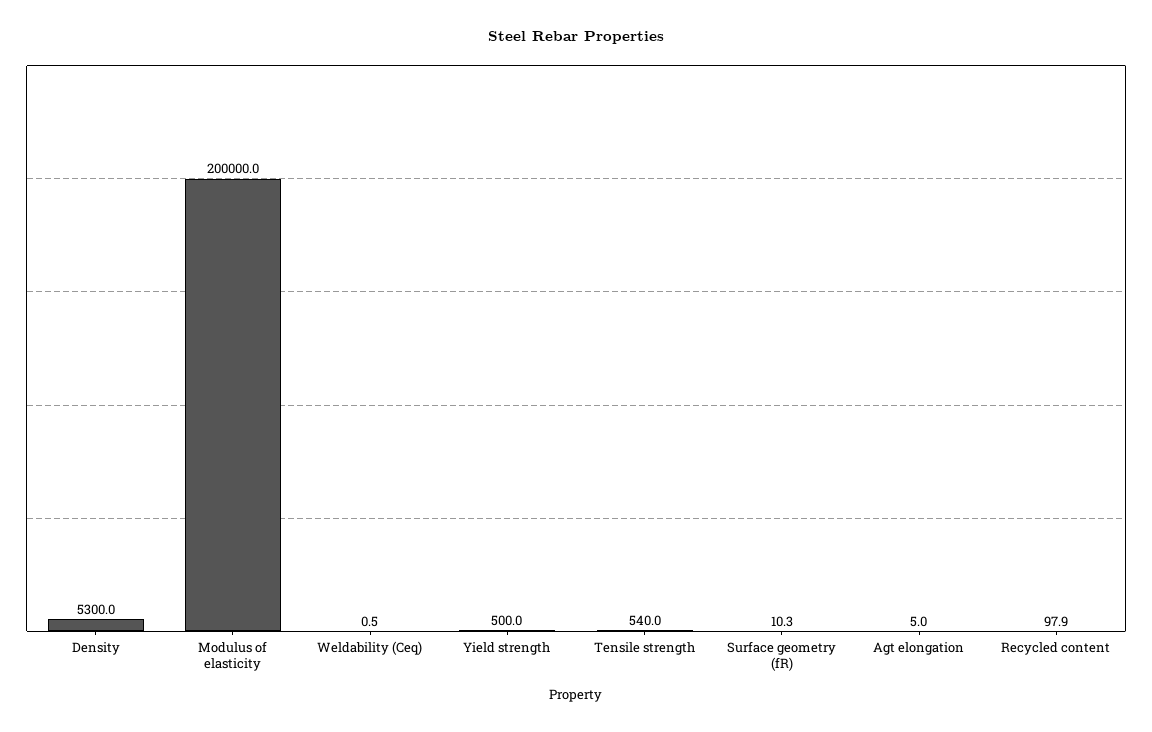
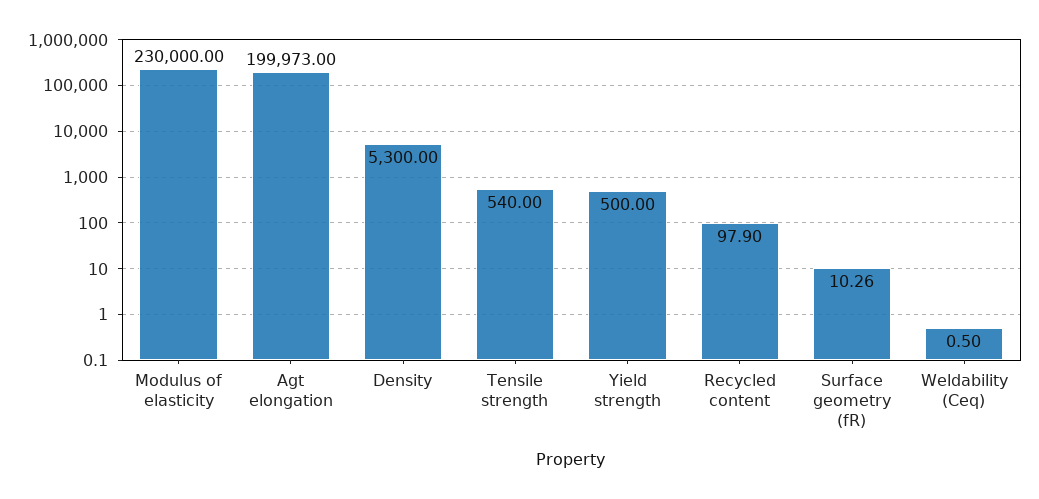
  {
    "Density": 5300,
-   "Modulus of elasticity": 200000,
+   "Modulus of elasticity": 230000,
    "Weldability (Ceq)": 0.5,
    "Yield strength": 500,
    "Tensile strength": 540,
    "Surface geometry (fR)": 10.26,
-   "Agt elongation": 5,
+   "Agt elongation": 199973,
    "Recycled content": 97.9
  }

